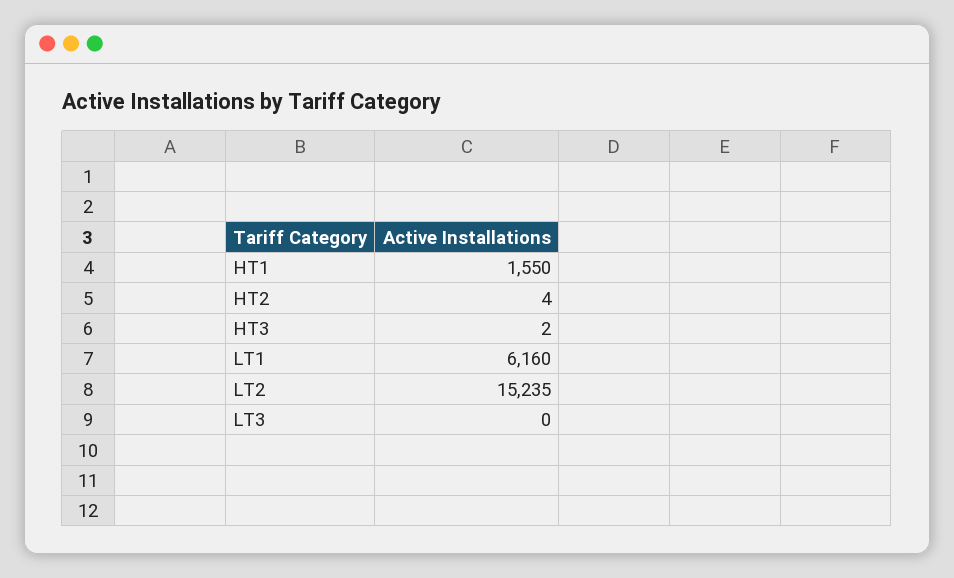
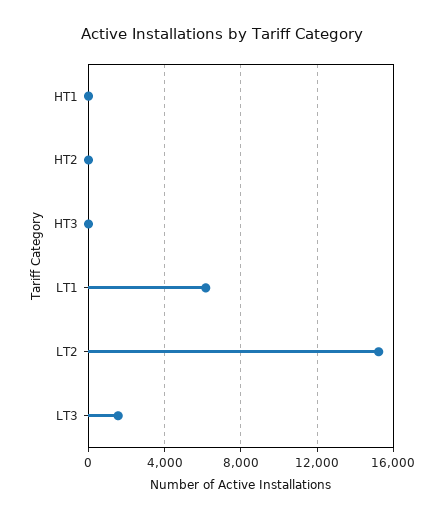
  {
-   "HT1": 1550,
+   "HT1": 0,
    "HT2": 4,
    "HT3": 2,
    "LT1": 6160,
    "LT2": 15235,
-   "LT3": 0
+   "LT3": 1500
  }

